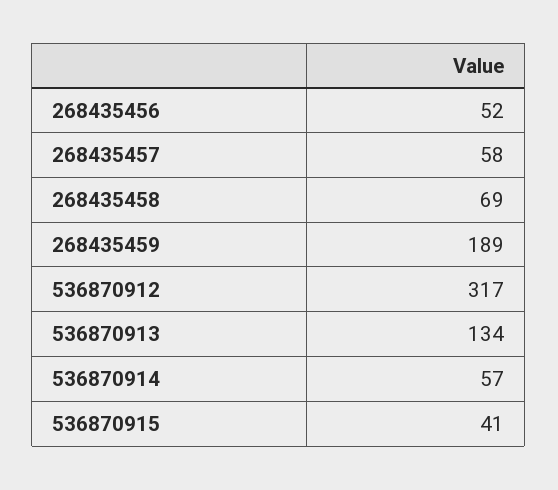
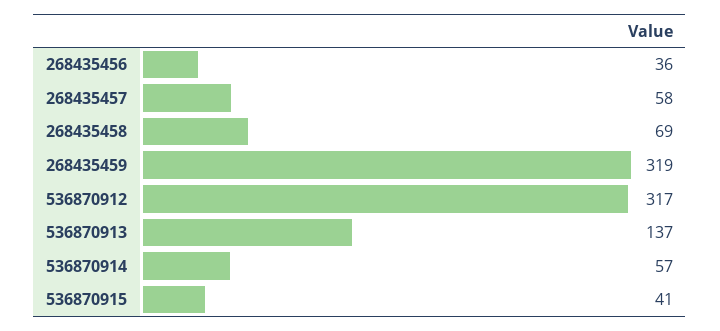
  {
-   "268435456": 52,
+   "268435456": 36,
    "268435457": 58,
    "268435458": 69,
-   "268435459": 189,
+   "268435459": 319,
    "536870912": 317,
-   "536870913": 134,
+   "536870913": 137,
    "536870914": 57,
    "536870915": 41
  }

